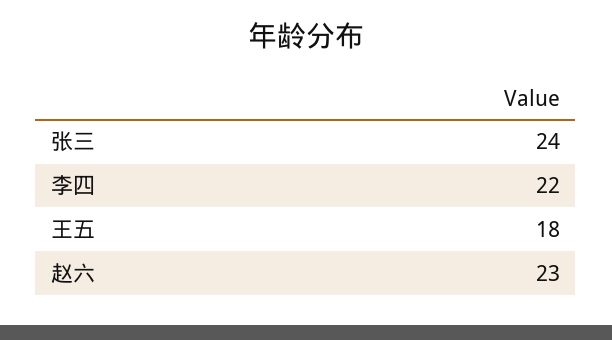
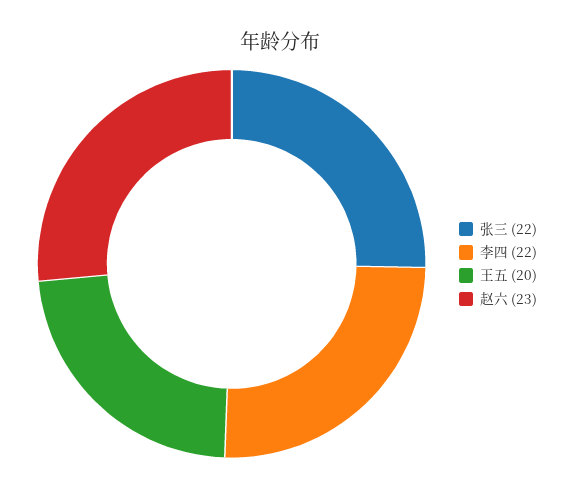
  {
-   "张三": 24,
+   "张三": 22,
    "李四": 22,
-   "王五": 18,
+   "王五": 20,
    "赵六": 23
  }

